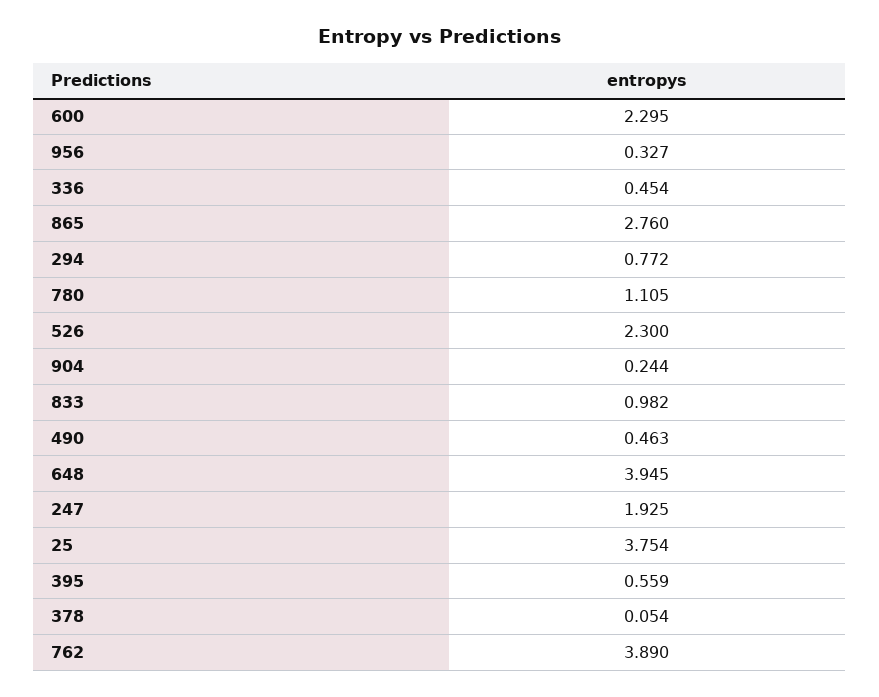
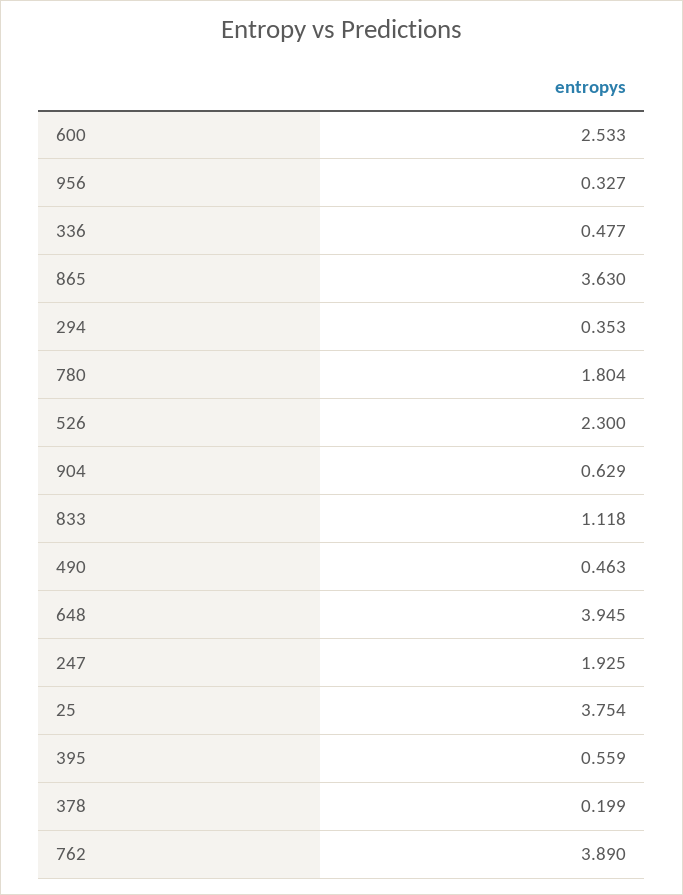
  {
-   "600": 2.295,
+   "600": 2.533,
    "956": 0.327,
-   "336": 0.454,
+   "336": 0.477,
-   "865": 2.76,
+   "865": 3.63,
-   "294": 0.772,
+   "294": 0.353,
-   "780": 1.105,
+   "780": 1.804,
    "526": 2.3,
-   "904": 0.244,
+   "904": 0.629,
-   "833": 0.982,
+   "833": 1.118,
    "490": 0.463,
    "648": 3.945,
    "247": 1.925,
    "25": 3.754,
    "395": 0.559,
-   "378": 0.054,
+   "378": 0.199,
    "762": 3.89
  }

